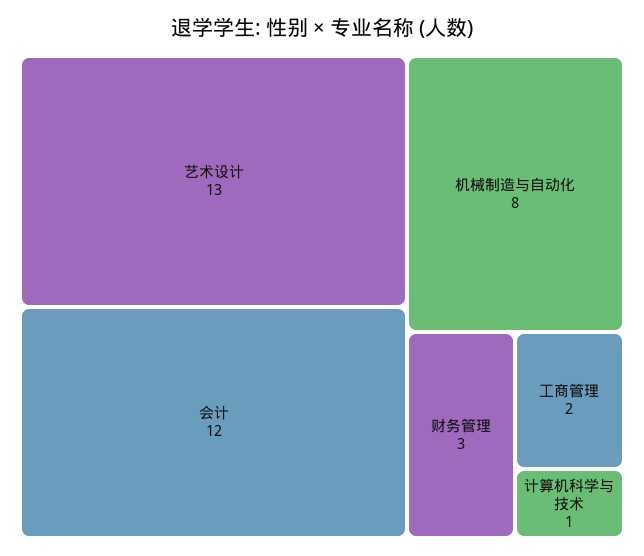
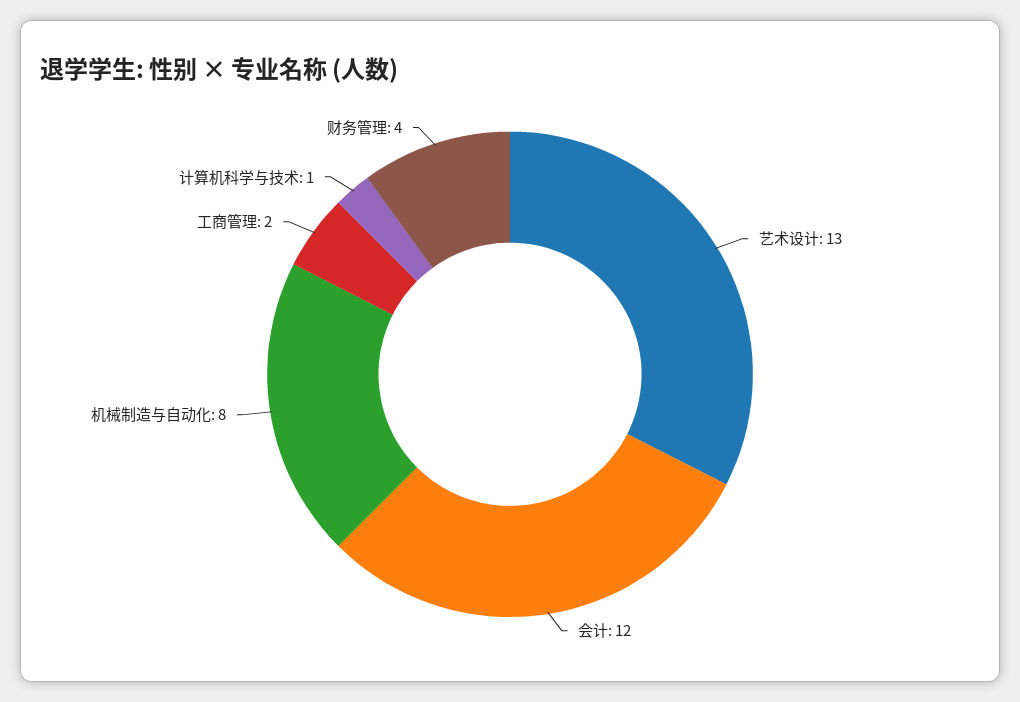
  {
    "艺术设计": 13,
    "会计": 12,
    "机械制造与自动化": 8,
-   "财务管理": 3,
+   "财务管理": 4,
    "工商管理": 2,
    "计算机科学与技术": 1
  }

